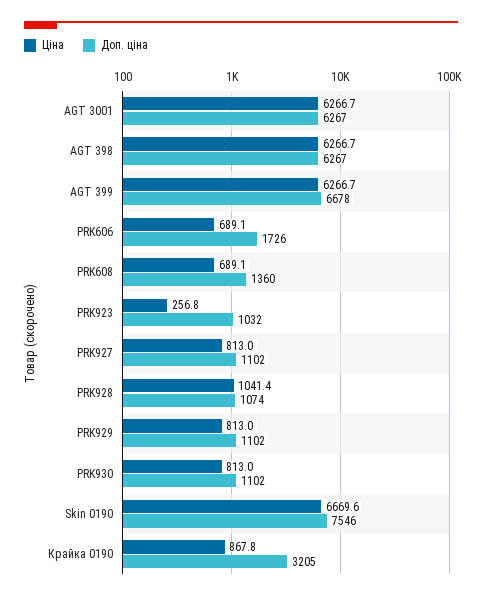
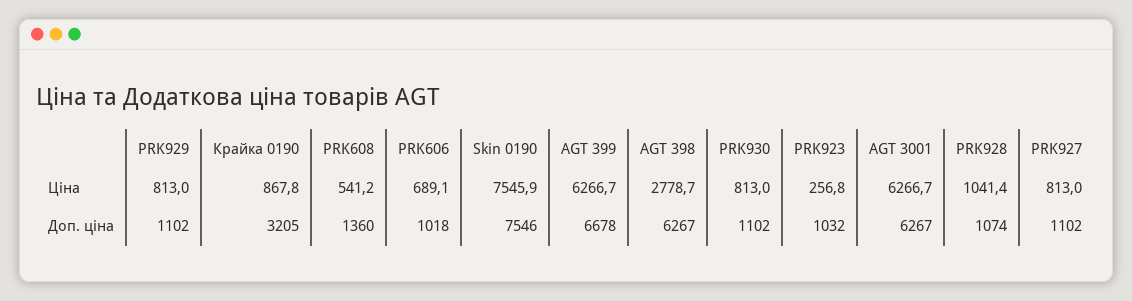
  {
    "Ціна": {
      "AGT 3001": 6266.7,
-     "AGT 398": 6266.7,
+     "AGT 398": 2778.7,
      "AGT 399": 6266.7,
      "PRK606": 689.1,
-     "PRK608": 689.1,
+     "PRK608": 541.2,
      "PRK923": 256.8,
      "PRK927": 813,
      "PRK928": 1041.4,
      "PRK929": 813,
      "PRK930": 813,
-     "Skin 0190": 6669.6,
+     "Skin 0190": 7545.9,
      "Крайка 0190": 867.8
    },
    "Доп. ціна": {
      "AGT 3001": 6267,
      "AGT 398": 6267,
      "AGT 399": 6678,
-     "PRK606": 1726,
+     "PRK606": 1018,
      "PRK608": 1360,
      "PRK923": 1032,
      "PRK927": 1102,
      "PRK928": 1074,
      "PRK929": 1102,
      "PRK930": 1102,
      "Skin 0190": 7546,
      "Крайка 0190": 3205
    }
  }

